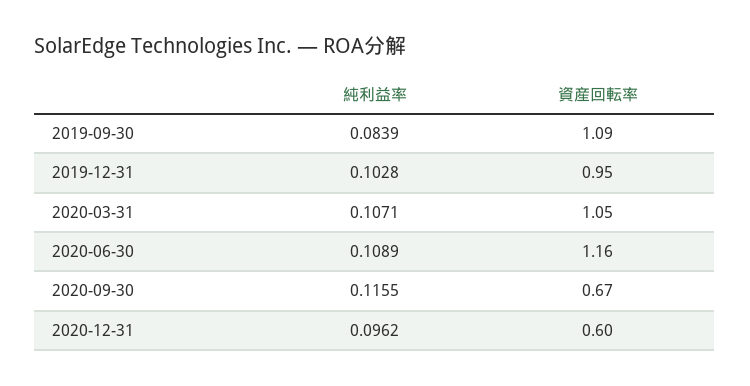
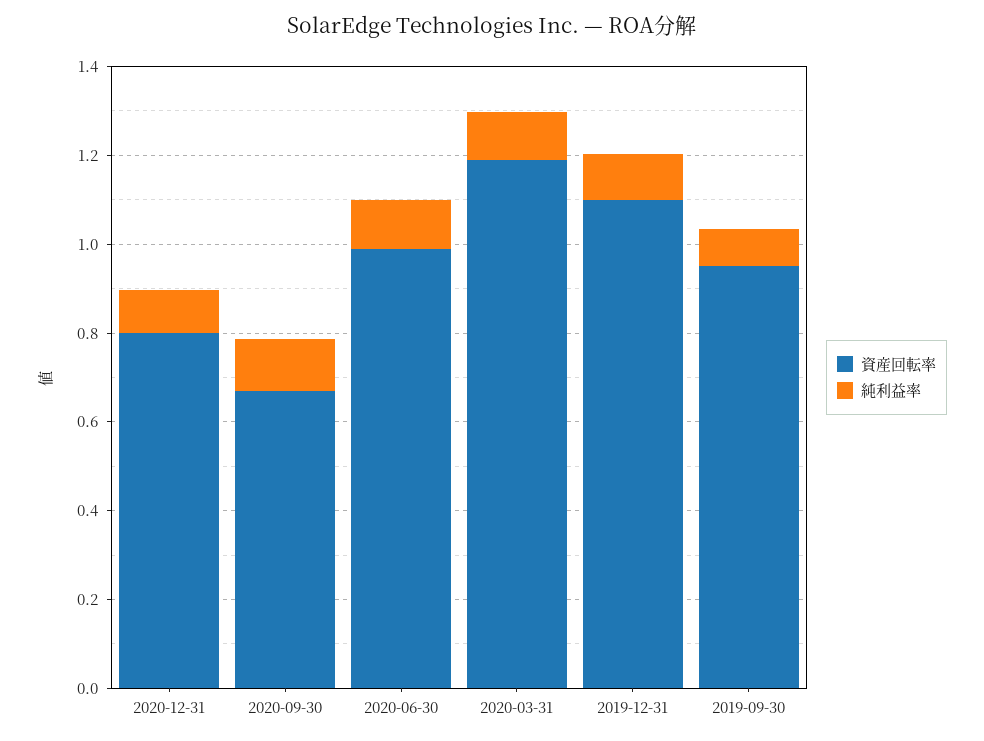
  {
    "純利益率": {
      "2019-09-30": 0.0839,
      "2019-12-31": 0.1028,
      "2020-03-31": 0.1071,
      "2020-06-30": 0.1089,
      "2020-09-30": 0.1155,
      "2020-12-31": 0.0962
    },
    "資産回転率": {
-     "2019-09-30": 1.09,
+     "2019-09-30": 0.95,
-     "2019-12-31": 0.95,
+     "2019-12-31": 1.1,
-     "2020-03-31": 1.05,
+     "2020-03-31": 1.2,
-     "2020-06-30": 1.16,
+     "2020-06-30": 1,
      "2020-09-30": 0.67,
-     "2020-12-31": 0.6
+     "2020-12-31": 0.8
    }
  }

